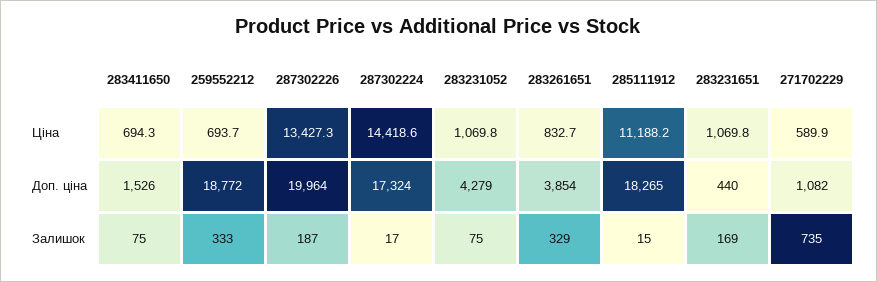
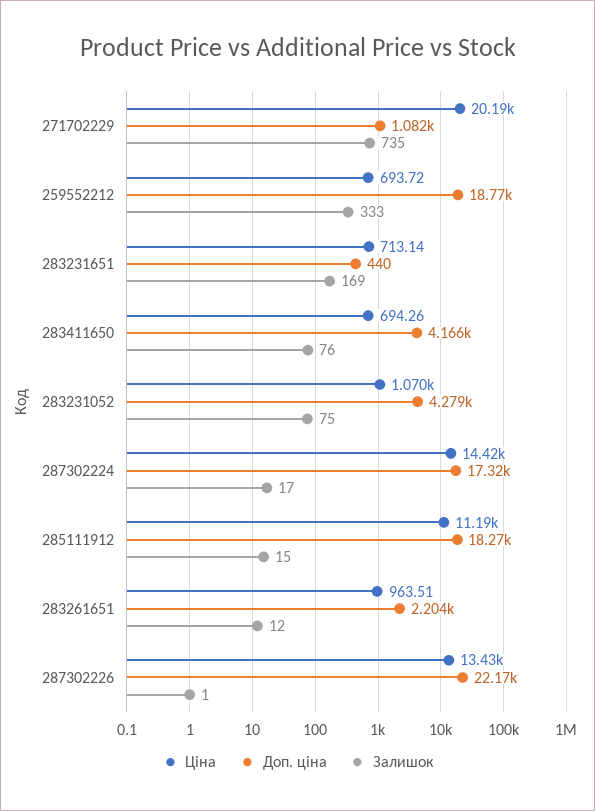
  {
    "Ціна": {
      "283411650": 694.26,
      "259552212": 693.72,
      "287302226": 13427.3,
      "287302224": 14418.6,
      "283231052": 1069.8,
-     "283261651": 832.7,
+     "283261651": 963.51,
      "285111912": 11188.2,
-     "283231651": 1069.8,
+     "283231651": 713.14,
-     "271702229": 589.9
+     "271702229": 20190
    },
    "Доп. ціна": {
-     "283411650": 1526,
+     "283411650": 4166,
      "259552212": 18772,
-     "287302226": 19964,
+     "287302226": 22170,
      "287302224": 17324,
      "283231052": 4279,
-     "283261651": 3854,
+     "283261651": 2204,
      "285111912": 18265,
      "283231651": 440,
      "271702229": 1082
    },
    "Залишок": {
-     "283411650": 75,
+     "283411650": 76,
      "259552212": 333,
-     "287302226": 187,
+     "287302226": 1,
      "287302224": 17,
      "283231052": 75,
-     "283261651": 329,
+     "283261651": 12,
      "285111912": 15,
      "283231651": 169,
      "271702229": 735
    }
  }

